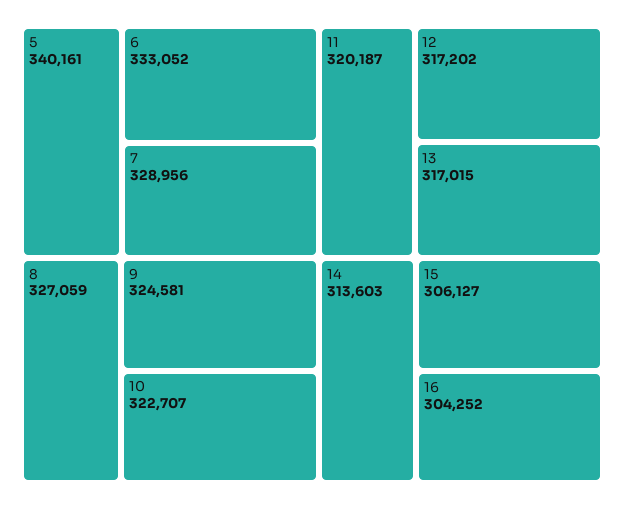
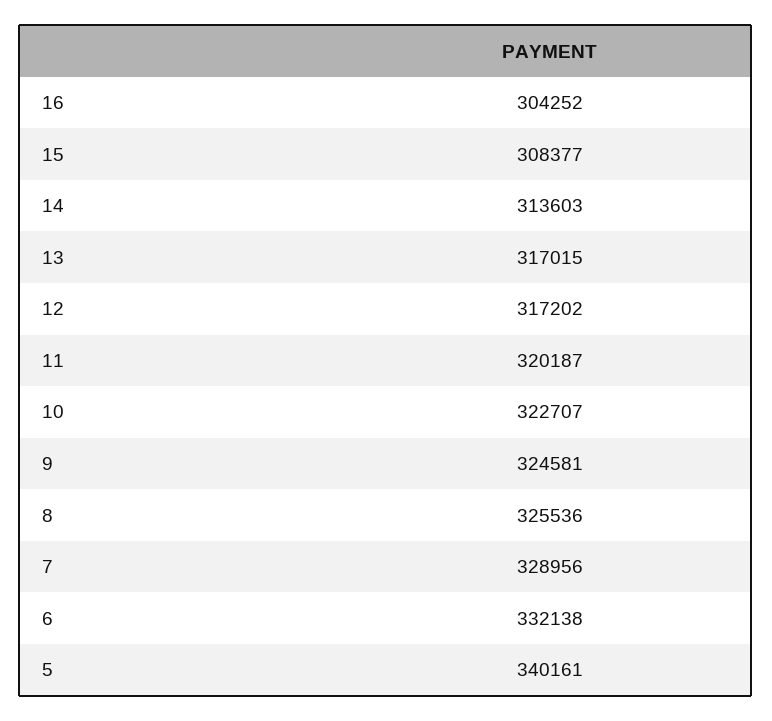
  {
    "5": 340161,
-   "6": 333052,
+   "6": 332138,
    "7": 328956,
-   "8": 327059,
+   "8": 325536,
    "9": 324581,
    "10": 322707,
    "11": 320187,
    "12": 317202,
    "13": 317015,
    "14": 313603,
-   "15": 306127,
+   "15": 308377,
    "16": 304252
  }

